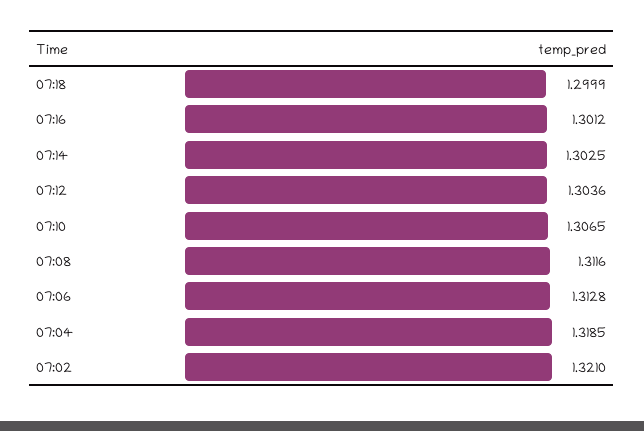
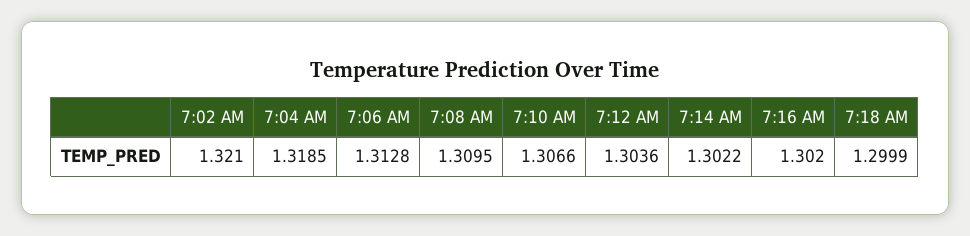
  {
    "07:18": 1.2999,
-   "07:16": 1.3012,
+   "07:16": 1.302,
-   "07:14": 1.3025,
+   "07:14": 1.3022,
    "07:12": 1.3036,
-   "07:10": 1.3065,
+   "07:10": 1.3066,
-   "07:08": 1.3116,
+   "07:08": 1.3095,
    "07:06": 1.3128,
    "07:04": 1.3185,
    "07:02": 1.321
  }

